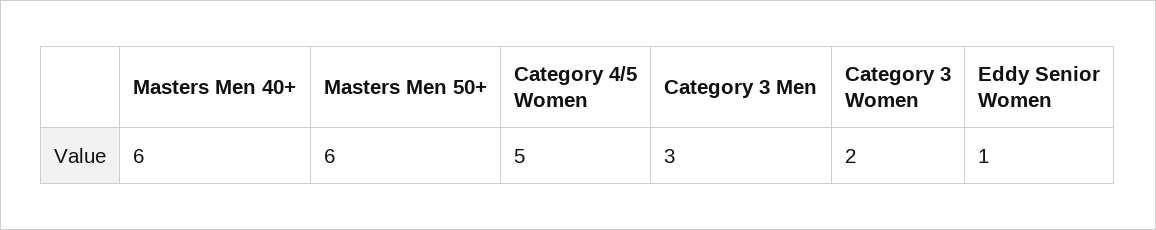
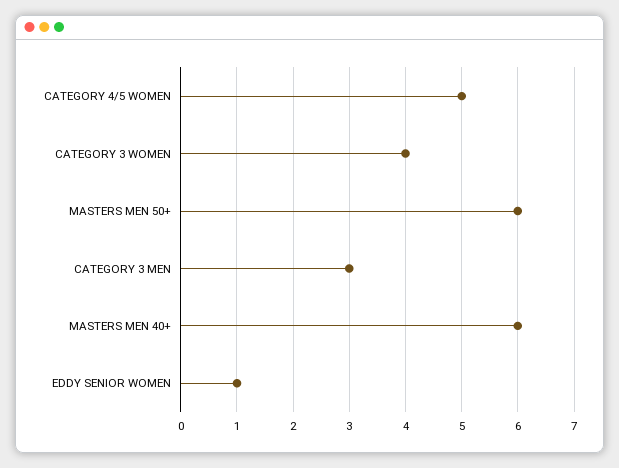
  {
    "Masters Men 40+": 6,
    "Masters Men 50+": 6,
    "Category 4/5 Women": 5,
    "Category 3 Men": 3,
-   "Category 3 Women": 2,
+   "Category 3 Women": 4,
    "Eddy Senior Women": 1
  }

